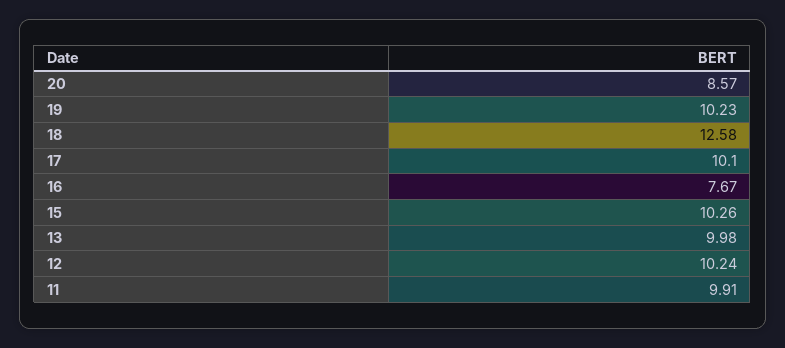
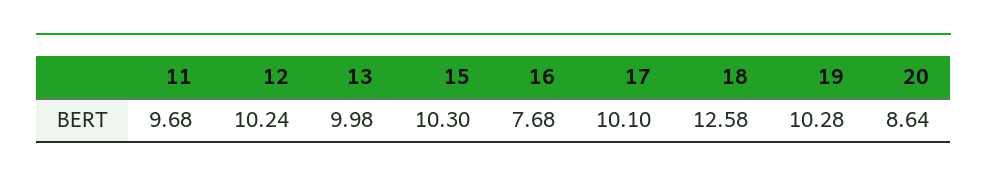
  {
-   "20": 8.57,
+   "20": 8.64,
-   "19": 10.23,
+   "19": 10.28,
    "18": 12.58,
    "17": 10.1,
-   "16": 7.67,
+   "16": 7.68,
-   "15": 10.26,
+   "15": 10.3,
    "13": 9.98,
    "12": 10.24,
-   "11": 9.91
+   "11": 9.68
  }

